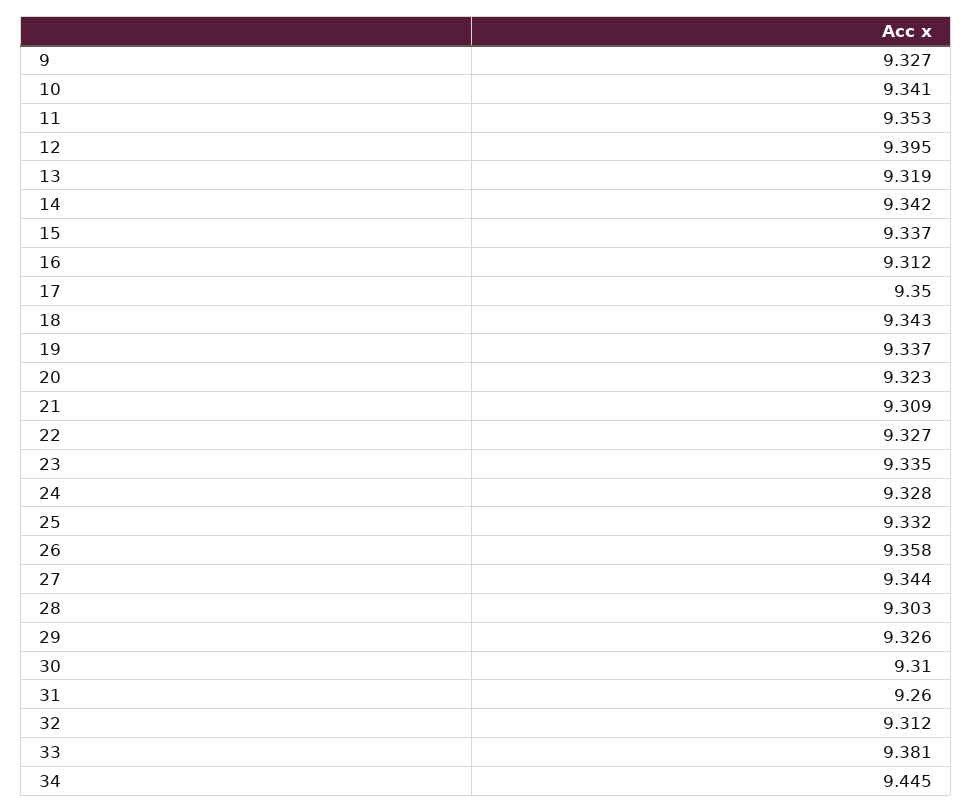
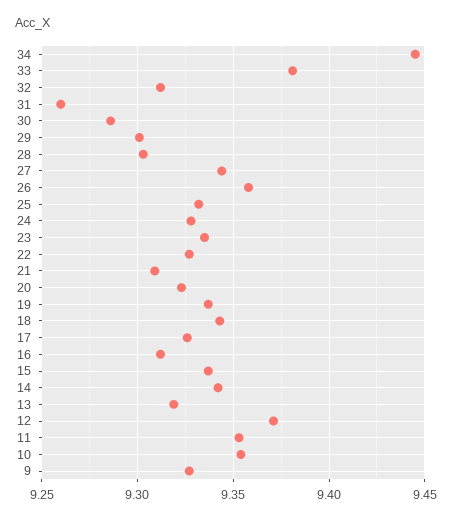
  {
    "9": 9.327,
-   "10": 9.341,
+   "10": 9.355,
    "11": 9.353,
-   "12": 9.395,
+   "12": 9.37,
    "13": 9.319,
    "14": 9.342,
    "15": 9.337,
    "16": 9.312,
-   "17": 9.35,
+   "17": 9.325,
    "18": 9.343,
    "19": 9.337,
    "20": 9.323,
    "21": 9.309,
    "22": 9.327,
    "23": 9.335,
    "24": 9.328,
    "25": 9.332,
    "26": 9.358,
    "27": 9.344,
    "28": 9.303,
-   "29": 9.326,
+   "29": 9.3,
-   "30": 9.31,
+   "30": 9.285,
    "31": 9.26,
    "32": 9.312,
    "33": 9.381,
    "34": 9.445
  }

